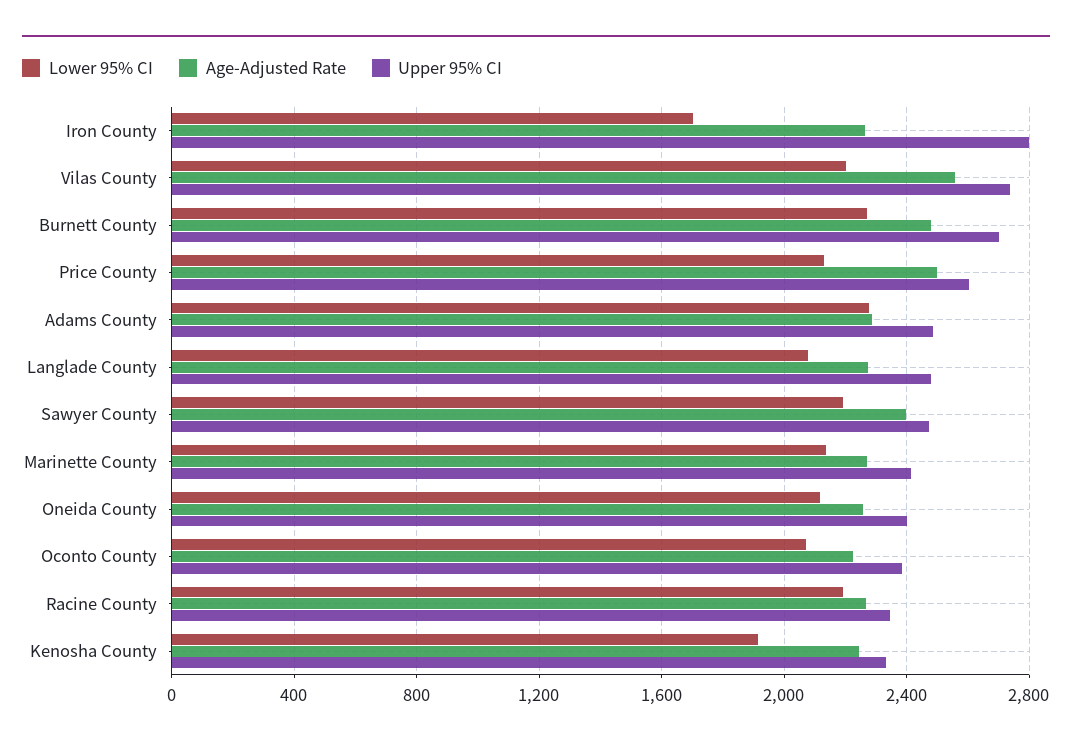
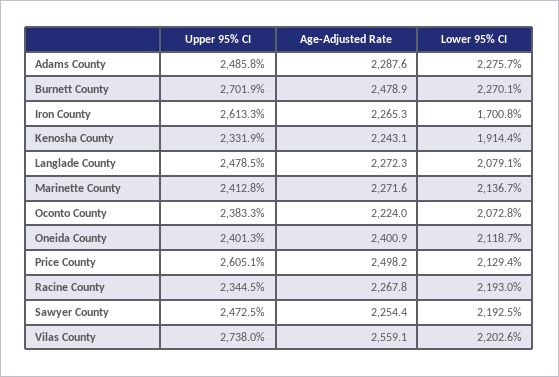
  {
    "Lower 95% CI": {
      "Iron County": 1700.8,
      "Vilas County": 2202.6,
      "Burnett County": 2270.1,
      "Price County": 2129.4,
      "Adams County": 2275.7,
      "Langlade County": 2079.1,
      "Sawyer County": 2192.5,
      "Marinette County": 2136.7,
      "Oneida County": 2118.7,
      "Oconto County": 2072.8,
      "Racine County": 2193,
      "Kenosha County": 1914.4
    },
    "Age-Adjusted Rate": {
      "Iron County": 2265.3,
      "Vilas County": 2559.1,
      "Burnett County": 2478.9,
      "Price County": 2498.2,
      "Adams County": 2287.6,
      "Langlade County": 2272.3,
-     "Sawyer County": 2400,
+     "Sawyer County": 2254.4,
      "Marinette County": 2271.6,
-     "Oneida County": 2250,
+     "Oneida County": 2400.9,
      "Oconto County": 2224,
      "Racine County": 2267.8,
      "Kenosha County": 2243.1
    },
    "Upper 95% CI": {
-     "Iron County": 2800,
+     "Iron County": 2613.3,
      "Vilas County": 2738,
      "Burnett County": 2701.9,
      "Price County": 2605.1,
      "Adams County": 2485.8,
      "Langlade County": 2478.5,
      "Sawyer County": 2472.5,
      "Marinette County": 2412.8,
      "Oneida County": 2401.3,
      "Oconto County": 2383.3,
      "Racine County": 2344.5,
      "Kenosha County": 2331.9
    }
  }

